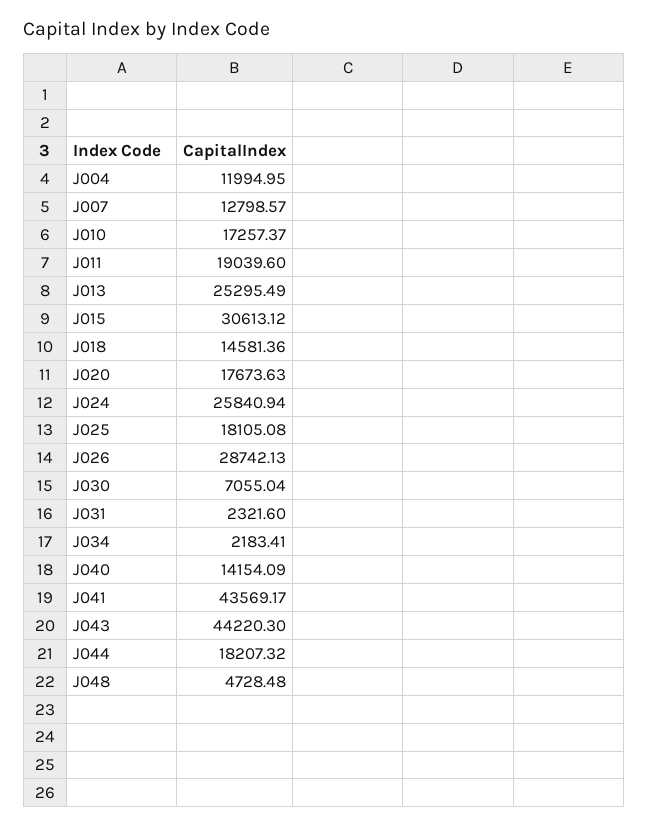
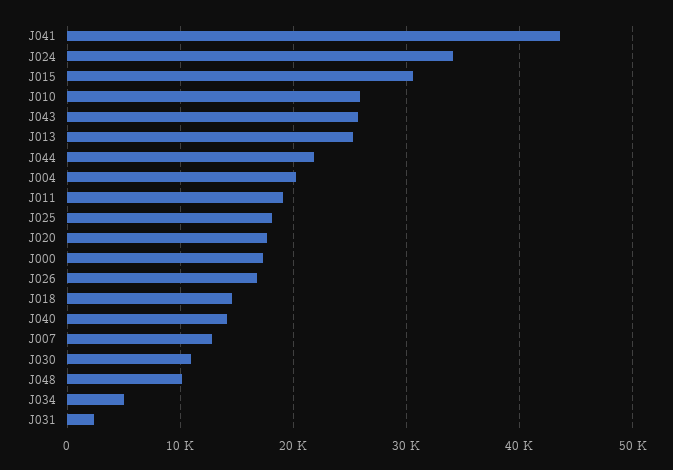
  {
-   "J004": 11994.95,
+   "J004": 20000,
    "J007": 12798.57,
-   "J010": 17257.37,
+   "J010": 26000,
    "J011": 19039.6,
    "J013": 25295.49,
    "J015": 30613.12,
    "J018": 14581.36,
    "J020": 17673.63,
-   "J024": 25840.94,
+   "J024": 34000,
    "J025": 18105.08,
-   "J026": 28742.13,
+   "J026": 17000,
-   "J030": 7055.04,
+   "J030": 11000,
    "J031": 2321.6,
-   "J034": 2183.41,
+   "J034": 5000,
    "J040": 14154.09,
    "J041": 43569.17,
-   "J043": 44220.3,
+   "J043": 26000,
-   "J044": 18207.32,
+   "J044": 22000,
-   "J048": 4728.48
+   "J048": 10000,
+   "J000": 17000
  }

